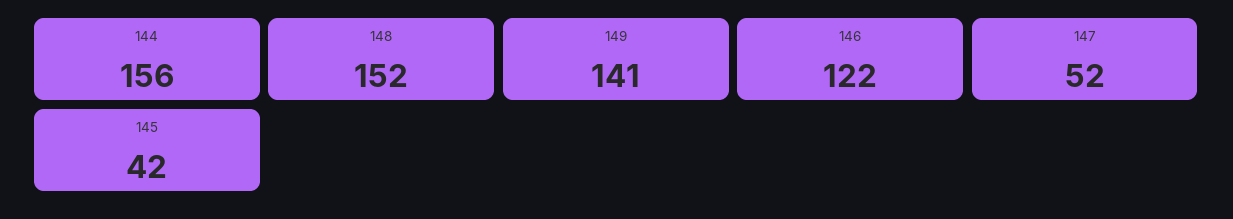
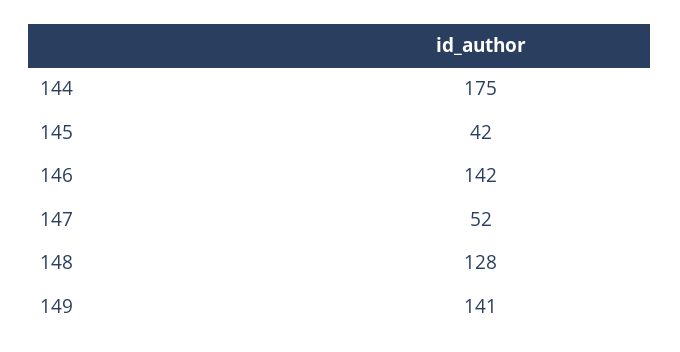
  {
-   "144": 156,
+   "144": 175,
-   "148": 152,
+   "148": 128,
    "149": 141,
-   "146": 122,
+   "146": 142,
    "147": 52,
    "145": 42
  }

